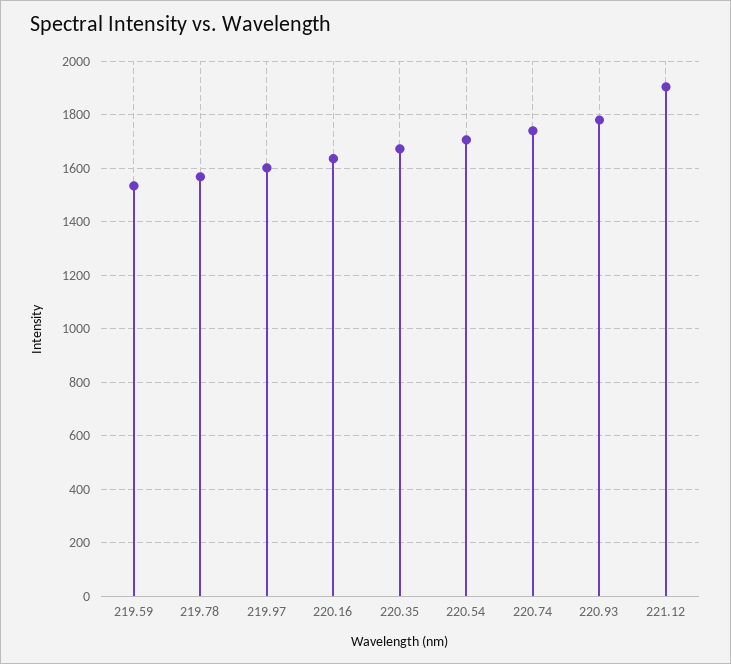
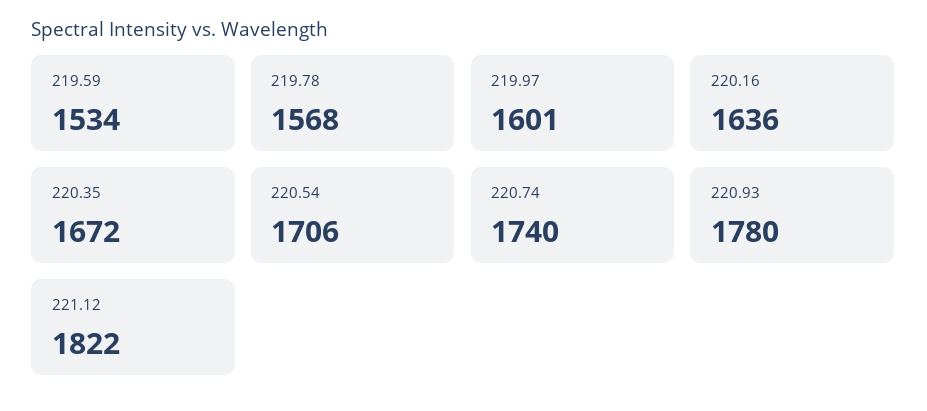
  {
    "219.59": 1534,
    "219.78": 1568,
    "219.97": 1601,
    "220.16": 1636,
    "220.35": 1672,
    "220.54": 1706,
    "220.74": 1740,
    "220.93": 1780,
-   "221.12": 1900
+   "221.12": 1822
  }

